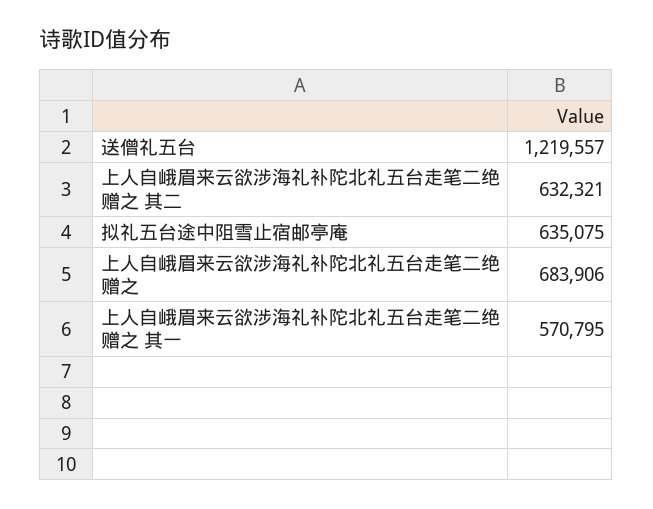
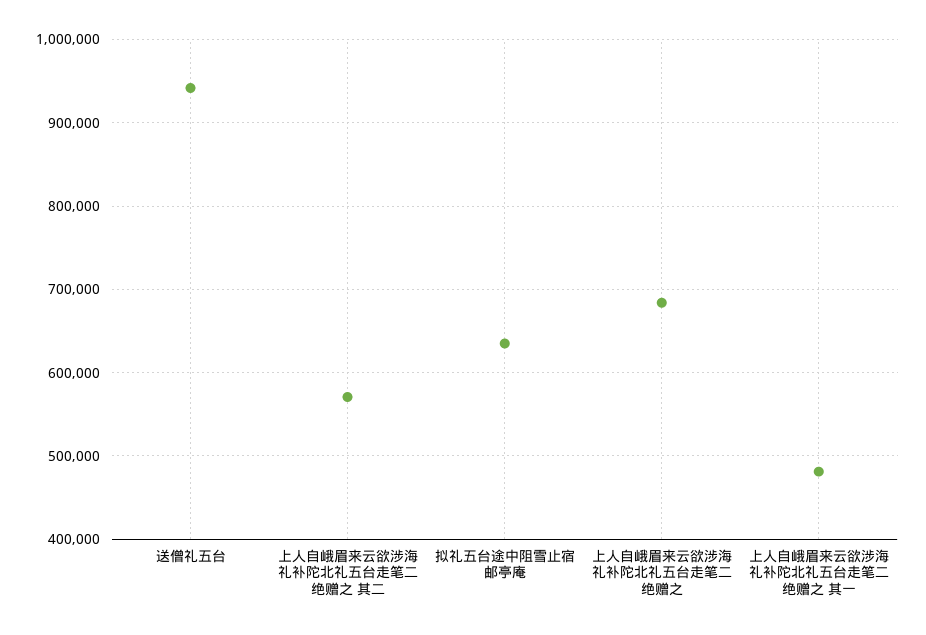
  {
-   "送僧礼五台": 1219557,
+   "送僧礼五台": 940000,
-   "上人自峨眉来云欲涉海礼补陀北礼五台走笔二绝赠之 其二": 632321,
+   "上人自峨眉来云欲涉海礼补陀北礼五台走笔二绝赠之 其二": 570000,
    "拟礼五台途中阻雪止宿邮亭庵": 635075,
    "上人自峨眉来云欲涉海礼补陀北礼五台走笔二绝赠之": 683906,
-   "上人自峨眉来云欲涉海礼补陀北礼五台走笔二绝赠之 其一": 570795
+   "上人自峨眉来云欲涉海礼补陀北礼五台走笔二绝赠之 其一": 480000
  }

